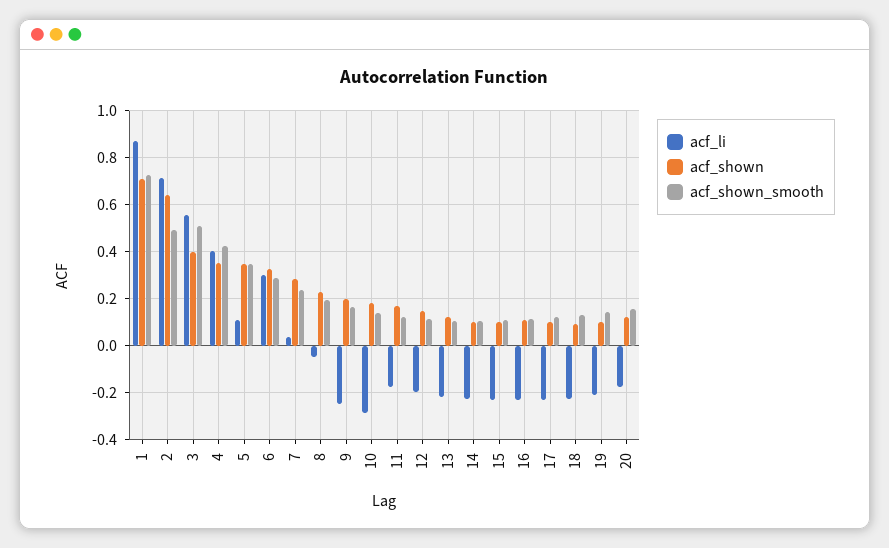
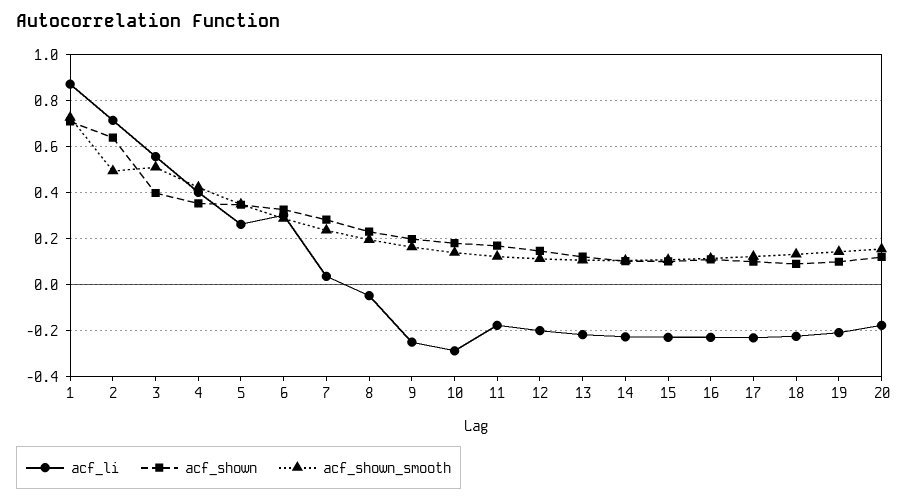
  {
    "acf_li": {
      "1": 0.85,
      "2": 0.7,
      "3": 0.55,
      "4": 0.4,
-     "5": 0.1,
+     "5": 0.25,
      "6": 0.3,
      "7": 0.05,
      "8": -0.05,
      "9": -0.25,
      "10": -0.3,
      "11": -0.2,
      "12": -0.2,
      "13": -0.2,
      "14": -0.25,
      "15": -0.25,
      "16": -0.25,
      "17": -0.25,
      "18": -0.25,
      "19": -0.2,
      "20": -0.2
    },
    "acf_shown": {
      "1": 0.7,
      "2": 0.65,
      "3": 0.4,
      "4": 0.35,
      "5": 0.35,
      "6": 0.35,
      "7": 0.3,
      "8": 0.25,
      "9": 0.2,
      "10": 0.2,
      "11": 0.15,
      "12": 0.15,
      "13": 0.1,
      "14": 0.1,
      "15": 0.1,
      "16": 0.1,
      "17": 0.1,
      "18": 0.1,
      "19": 0.1,
      "20": 0.1
    },
    "acf_shown_smooth": {
      "1": 0.75,
      "2": 0.5,
      "3": 0.5,
      "4": 0.4,
      "5": 0.35,
      "6": 0.3,
      "7": 0.25,
      "8": 0.2,
      "9": 0.15,
      "10": 0.15,
      "11": 0.1,
      "12": 0.1,
      "13": 0.1,
      "14": 0.1,
      "15": 0.1,
      "16": 0.1,
      "17": 0.1,
      "18": 0.15,
      "19": 0.15,
      "20": 0.15
    }
  }

